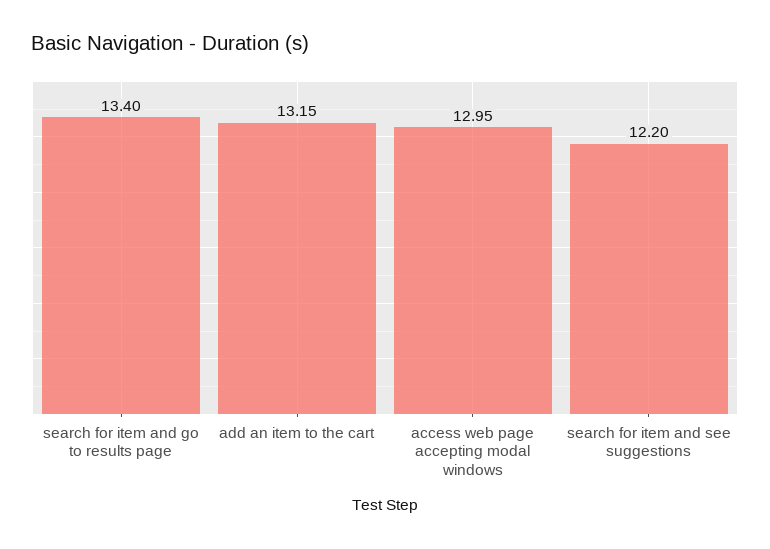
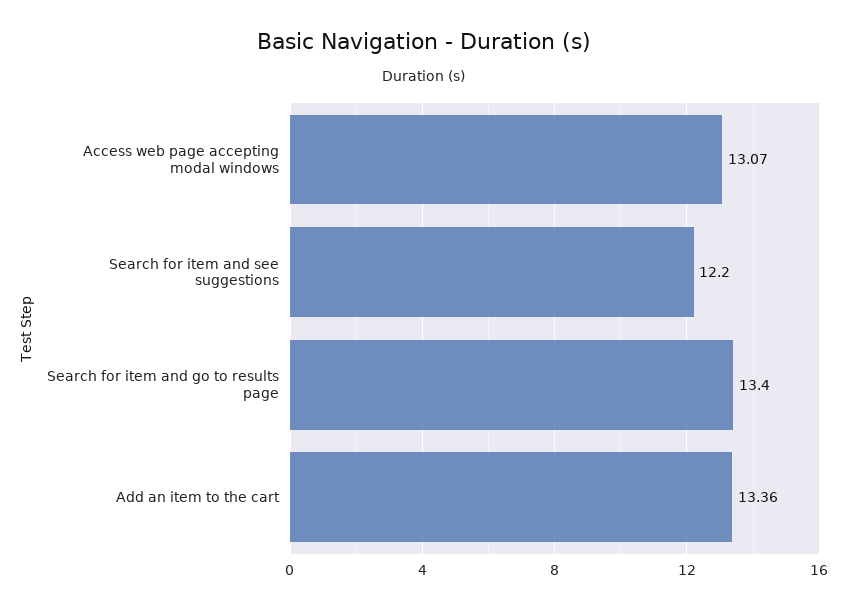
  {
    "search for item and go to results page": 13.4,
-   "add an item to the cart": 13.15,
+   "add an item to the cart": 13.36,
-   "access web page accepting modal windows": 12.95,
+   "access web page accepting modal windows": 13.07,
    "search for item and see suggestions": 12.2
  }

